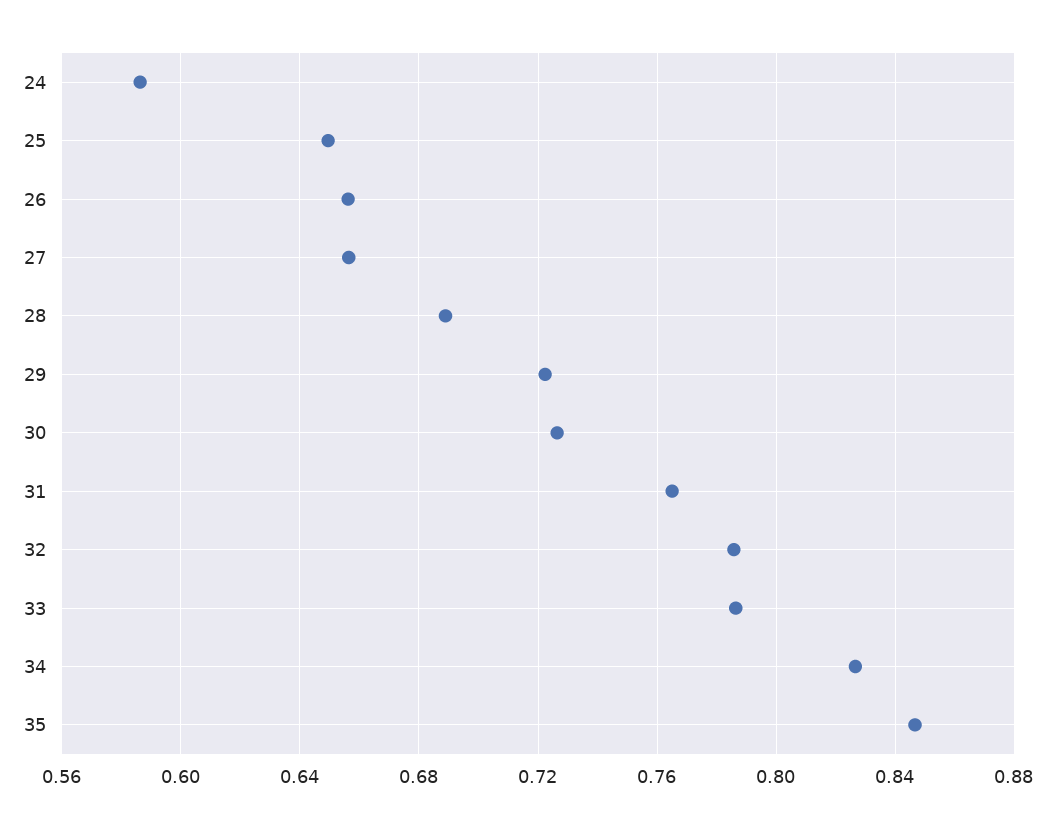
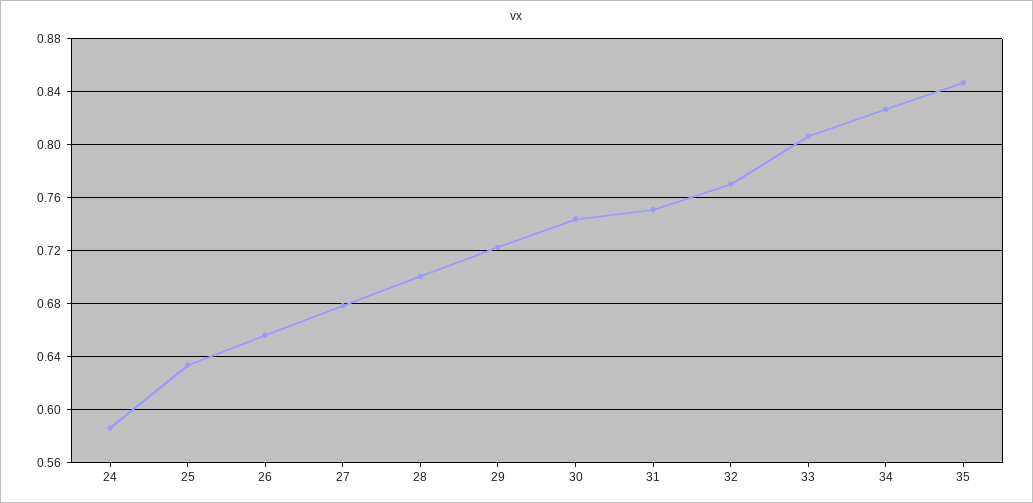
  {
    "24": 0.585,
-   "25": 0.65,
+   "25": 0.635,
    "26": 0.655,
-   "27": 0.655,
+   "27": 0.68,
-   "28": 0.69,
+   "28": 0.7,
    "29": 0.72,
-   "30": 0.725,
+   "30": 0.745,
-   "31": 0.765,
+   "31": 0.75,
-   "32": 0.785,
+   "32": 0.77,
-   "33": 0.785,
+   "33": 0.805,
    "34": 0.825,
    "35": 0.845
  }

